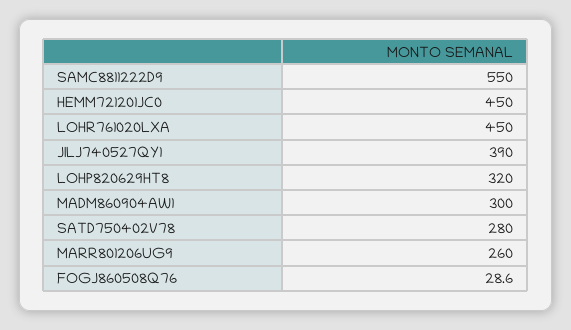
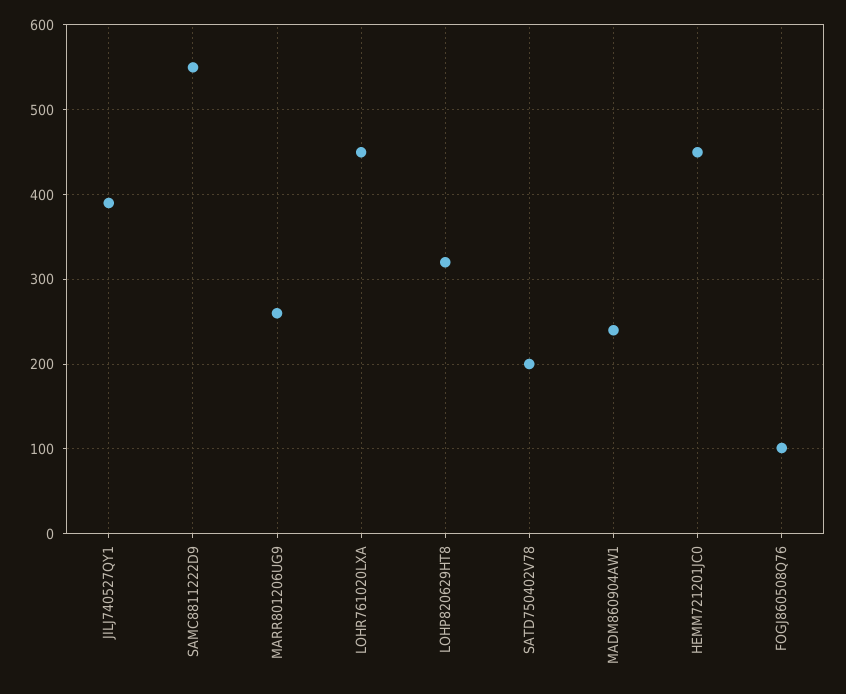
  {
    "SAMC8811222D9": 550,
    "HEMM721201JC0": 450,
    "LOHR761020LXA": 450,
    "JILJ740527QY1": 390,
    "LOHP820629HT8": 320,
-   "MADM860904AW1": 300,
+   "MADM860904AW1": 240,
-   "SATD750402V78": 280,
+   "SATD750402V78": 200,
    "MARR801206UG9": 260,
-   "FOGJ860508Q76": 28.6
+   "FOGJ860508Q76": 100
  }

